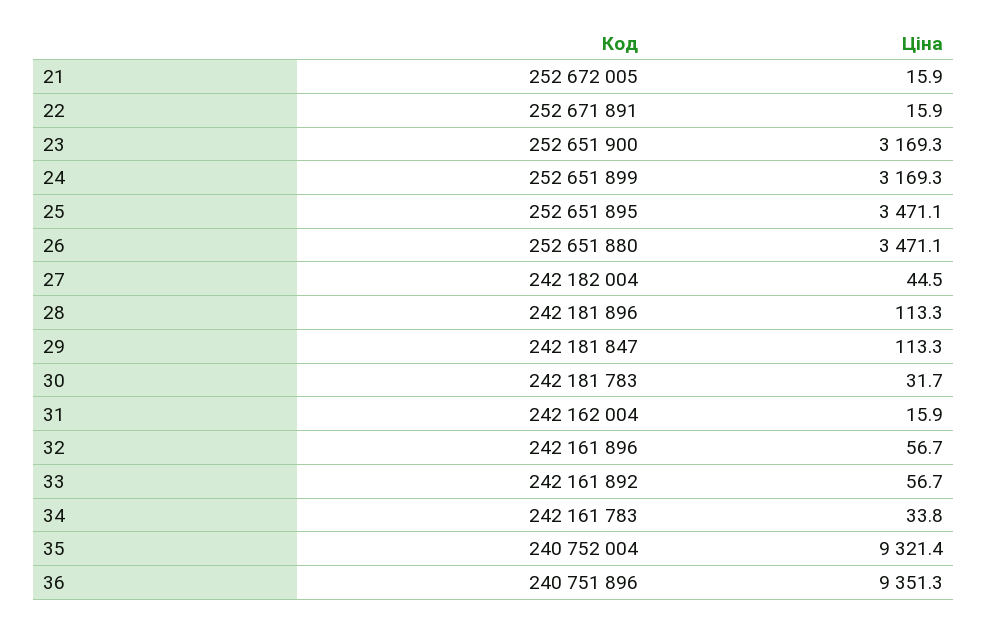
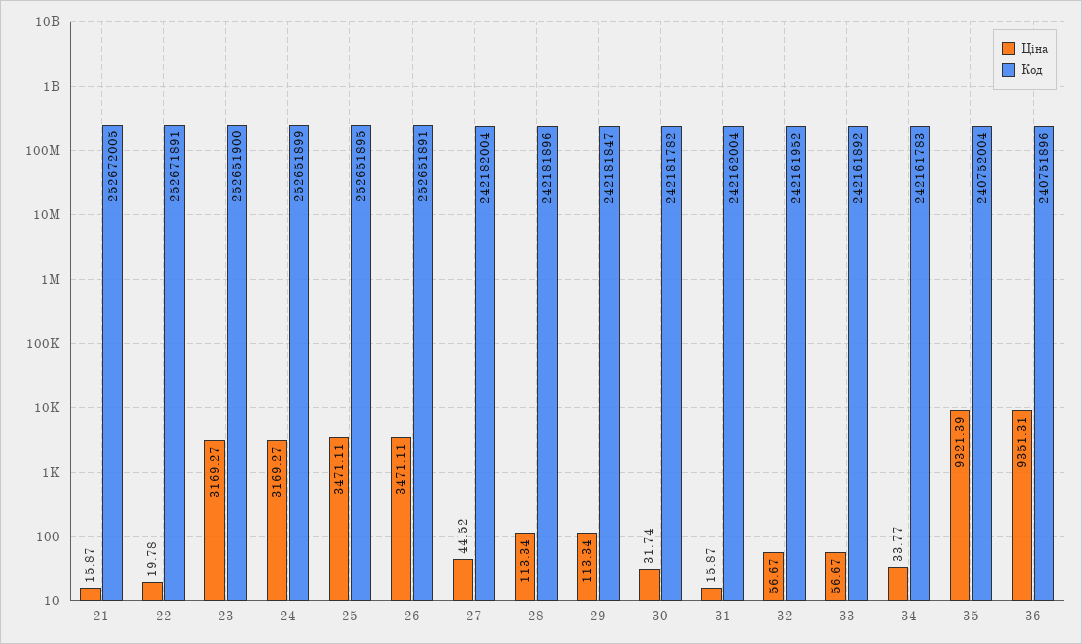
  {
    "Код": {
      "21": 252672005,
      "22": 252671891,
      "23": 252651900,
      "24": 252651899,
      "25": 252651895,
-     "26": 252651880,
+     "26": 252651891,
      "27": 242182004,
      "28": 242181896,
      "29": 242181847,
-     "30": 242181783,
+     "30": 242181782,
      "31": 242162004,
-     "32": 242161896,
+     "32": 242161952,
      "33": 242161892,
      "34": 242161783,
      "35": 240752004,
      "36": 240751896
    },
    "Ціна": {
      "21": 15.87,
-     "22": 15.9,
+     "22": 19.78,
      "23": 3169.27,
      "24": 3169.27,
      "25": 3471.11,
      "26": 3471.11,
      "27": 44.52,
      "28": 113.34,
      "29": 113.34,
      "30": 31.74,
      "31": 15.87,
      "32": 56.67,
      "33": 56.67,
      "34": 33.77,
      "35": 9321.39,
      "36": 9351.31
    }
  }

